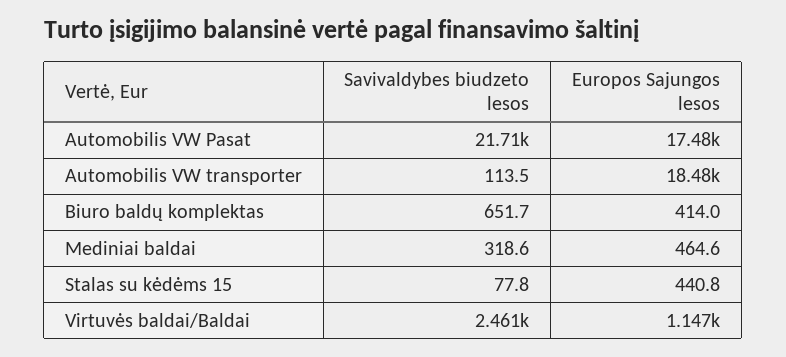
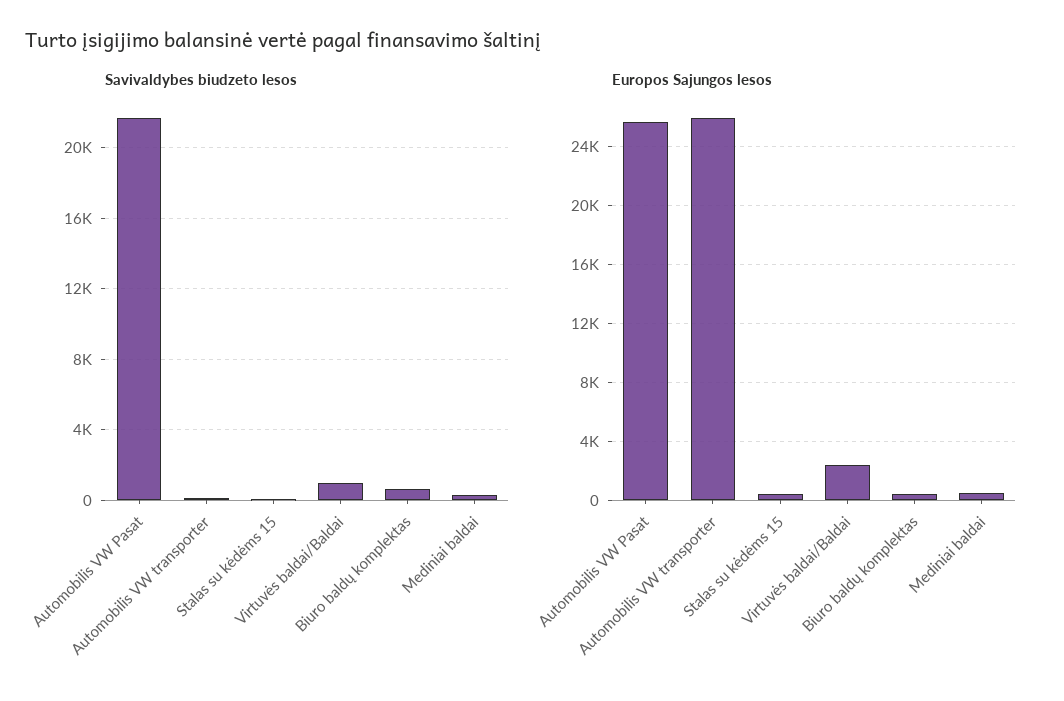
  {
    "Savivaldybes biudzeto lesos": {
      "Automobilis VW Pasat": 21710,
      "Automobilis VW transporter": 113.5,
      "Biuro baldų komplektas": 651.7,
      "Mediniai baldai": 318.6,
      "Stalas su kėdėms 15": 77.8,
-     "Virtuvės baldai/Baldai": 2461
+     "Virtuvės baldai/Baldai": 1000
    },
    "Europos Sajungos lesos": {
-     "Automobilis VW Pasat": 17480,
+     "Automobilis VW Pasat": 25500,
-     "Automobilis VW transporter": 18480,
+     "Automobilis VW transporter": 26000,
      "Biuro baldų komplektas": 414,
      "Mediniai baldai": 464.6,
      "Stalas su kėdėms 15": 440.8,
-     "Virtuvės baldai/Baldai": 1147
+     "Virtuvės baldai/Baldai": 2500
    }
  }

